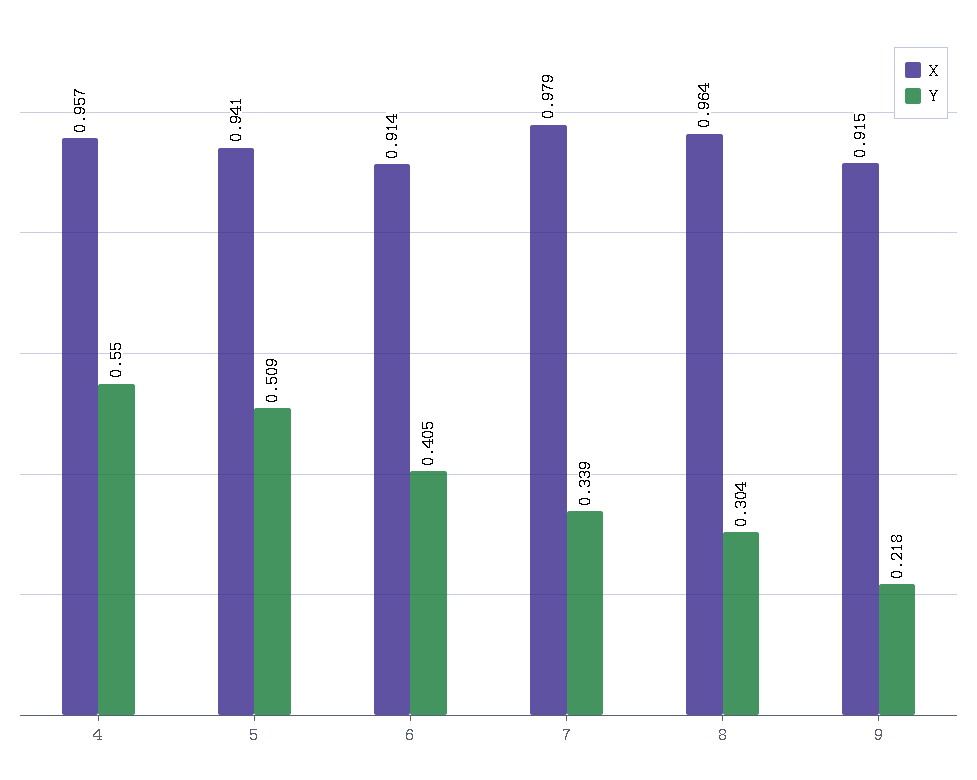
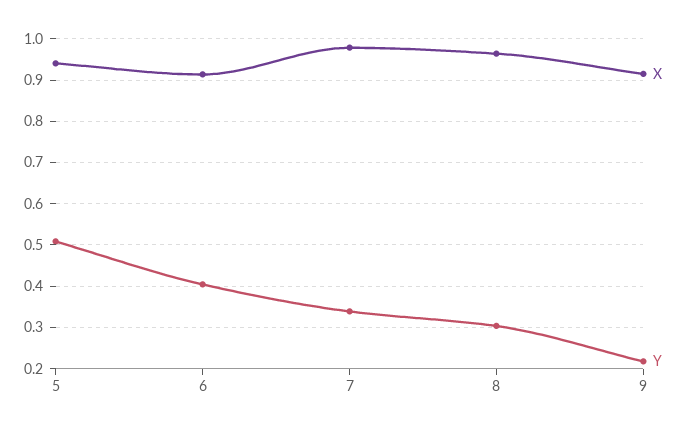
  {
    "X": {
-     "4": 0.957,
      "5": 0.941,
      "6": 0.914,
      "7": 0.979,
      "8": 0.964,
      "9": 0.915
    },
    "Y": {
-     "4": 0.55,
      "5": 0.509,
      "6": 0.405,
      "7": 0.339,
      "8": 0.304,
      "9": 0.218
    }
  }

